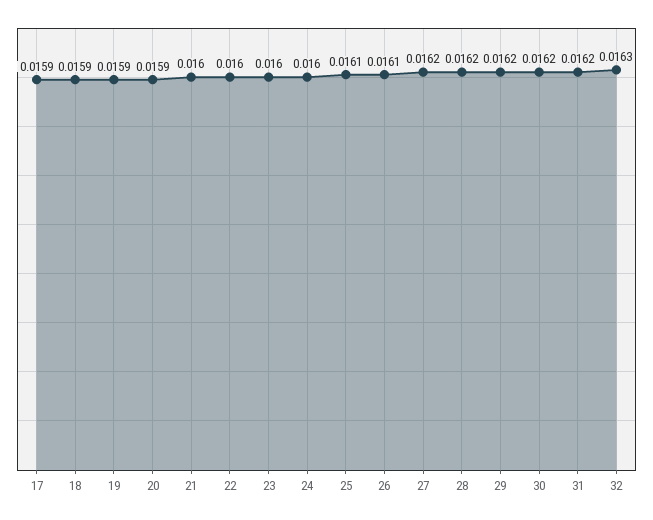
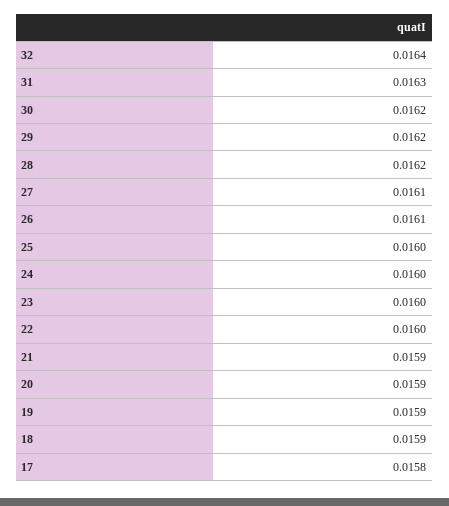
  {
-   "17": 0.0159,
+   "17": 0.0158,
    "18": 0.0159,
    "19": 0.0159,
    "20": 0.0159,
-   "21": 0.016,
+   "21": 0.0159,
    "22": 0.016,
    "23": 0.016,
    "24": 0.016,
-   "25": 0.0161,
+   "25": 0.016,
    "26": 0.0161,
-   "27": 0.0162,
+   "27": 0.0161,
    "28": 0.0162,
    "29": 0.0162,
    "30": 0.0162,
-   "31": 0.0162,
+   "31": 0.0163,
-   "32": 0.0163
+   "32": 0.0164
  }

